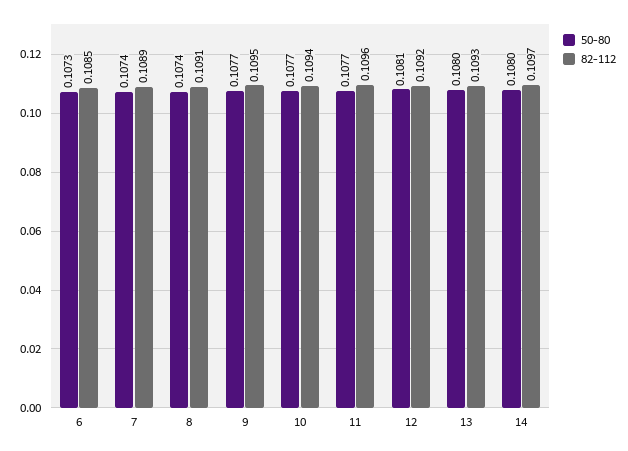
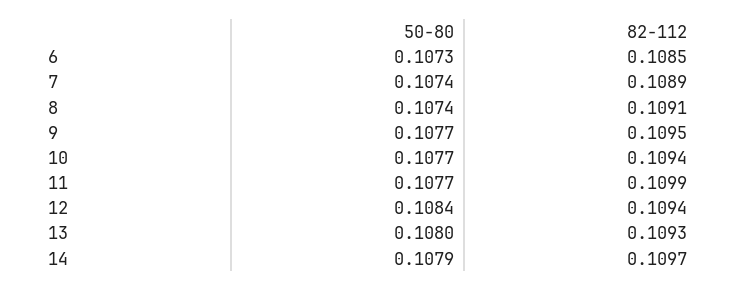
  {
    "50-80": {
      "6": 0.1073,
      "7": 0.1074,
      "8": 0.1074,
      "9": 0.1077,
      "10": 0.1077,
      "11": 0.1077,
-     "12": 0.1081,
+     "12": 0.1084,
      "13": 0.108,
-     "14": 0.108
+     "14": 0.1079
    },
    "82-112": {
      "6": 0.1085,
      "7": 0.1089,
      "8": 0.1091,
      "9": 0.1095,
      "10": 0.1094,
-     "11": 0.1096,
+     "11": 0.1099,
-     "12": 0.1092,
+     "12": 0.1094,
      "13": 0.1093,
      "14": 0.1097
    }
  }

